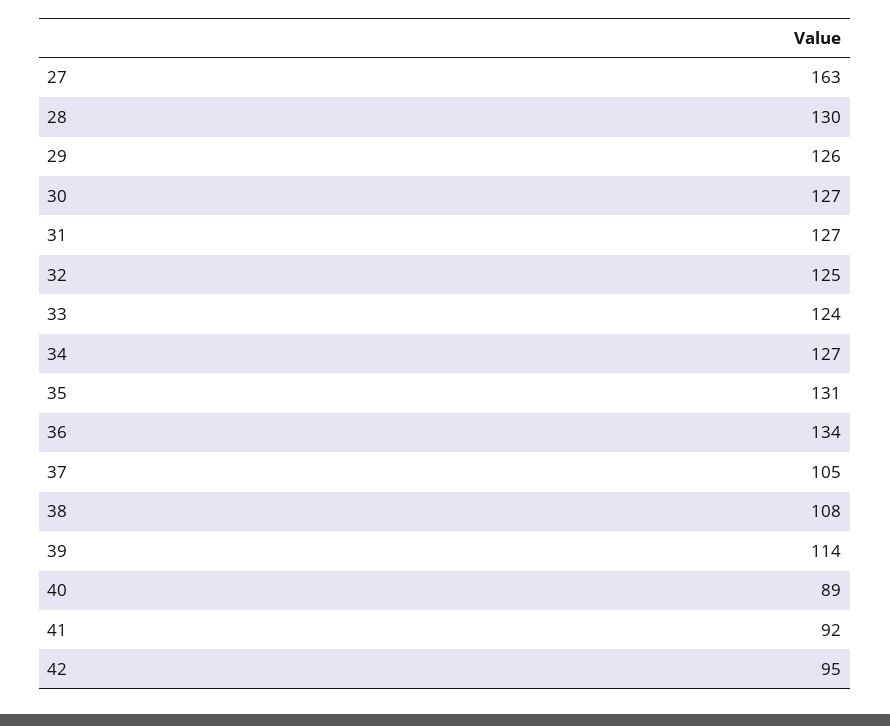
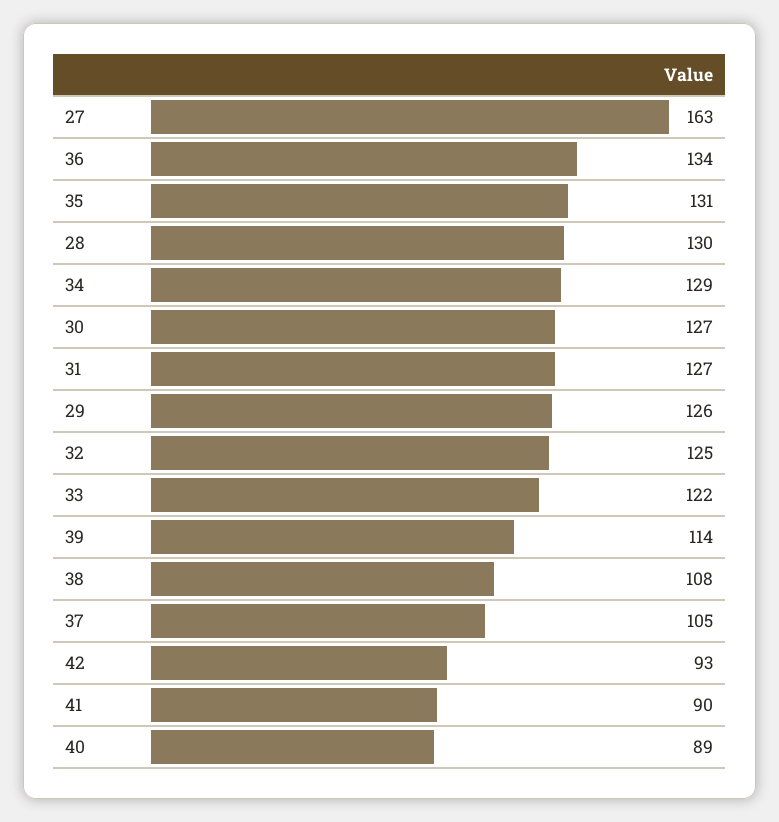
  {
    "27": 163,
    "28": 130,
    "29": 126,
    "30": 127,
    "31": 127,
    "32": 125,
-   "33": 124,
+   "33": 122,
-   "34": 127,
+   "34": 129,
    "35": 131,
    "36": 134,
    "37": 105,
    "38": 108,
    "39": 114,
    "40": 89,
-   "41": 92,
+   "41": 90,
-   "42": 95
+   "42": 93
  }

